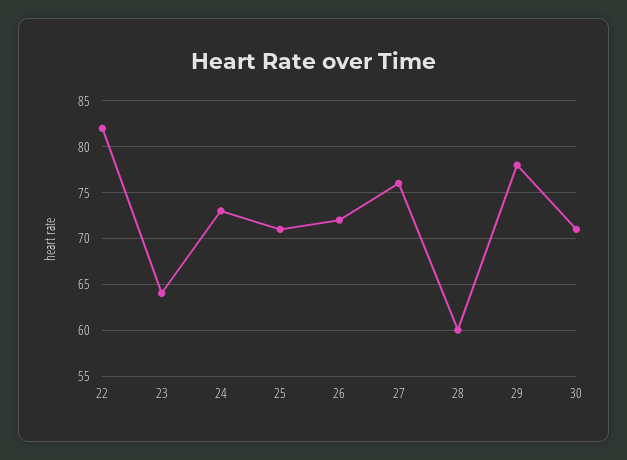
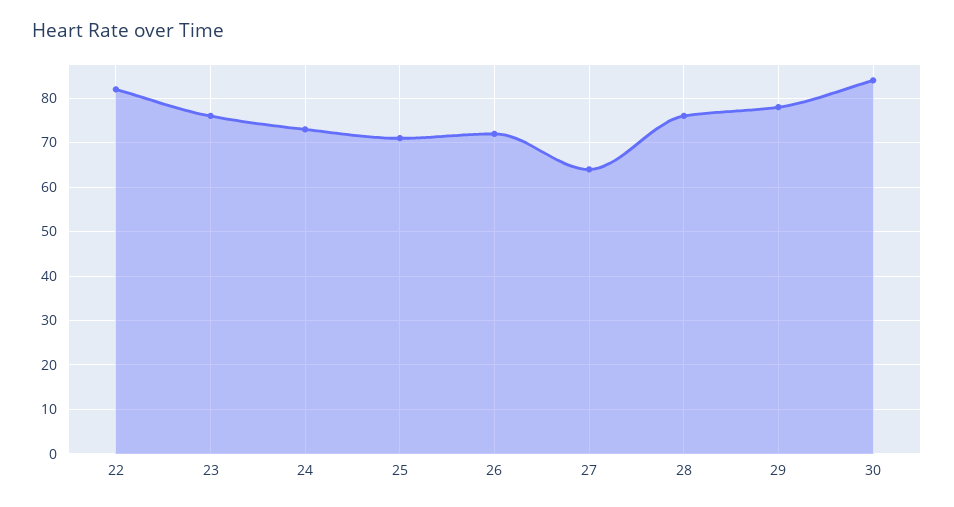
  {
    "22": 82,
-   "23": 64,
+   "23": 75,
    "24": 73,
    "25": 71,
    "26": 72,
-   "27": 76,
+   "27": 65,
-   "28": 60,
+   "28": 75,
    "29": 78,
-   "30": 71
+   "30": 85
  }

